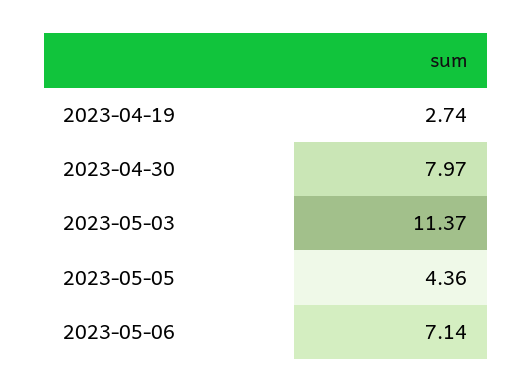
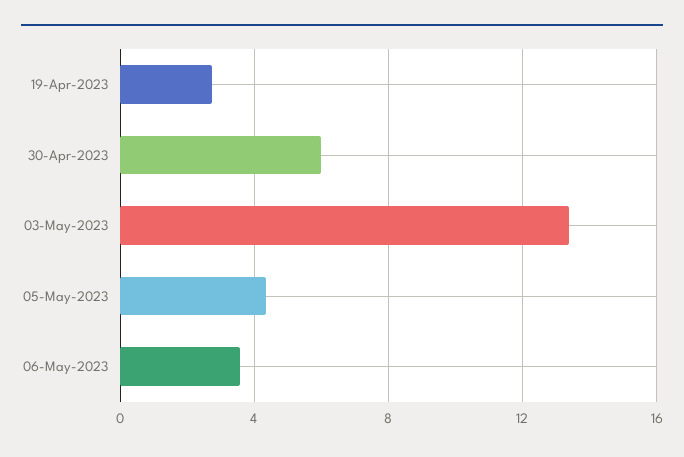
  {
    "2023-04-19": 2.74,
-   "2023-04-30": 7.97,
+   "2023-04-30": 6,
-   "2023-05-03": 11.37,
+   "2023-05-03": 13.5,
    "2023-05-05": 4.36,
-   "2023-05-06": 7.14
+   "2023-05-06": 3.5
  }

